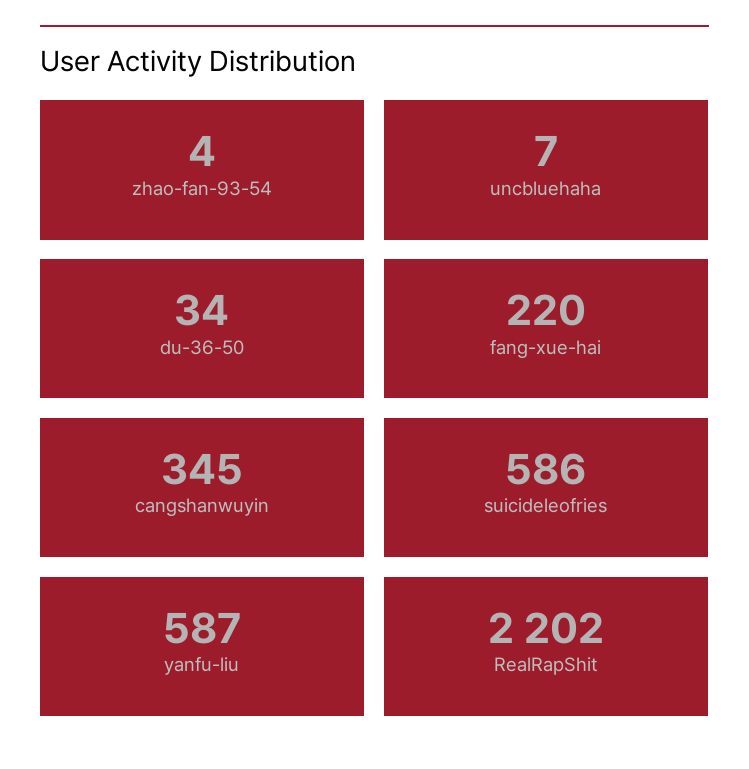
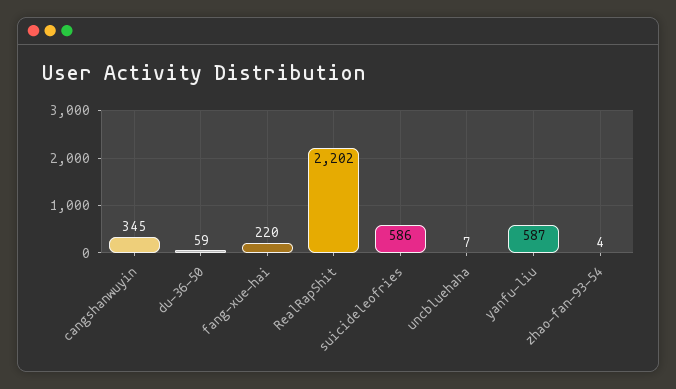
  {
    "zhao-fan-93-54": 4,
    "uncbluehaha": 7,
-   "du-36-50": 34,
+   "du-36-50": 59,
    "fang-xue-hai": 220,
    "cangshanwuyin": 345,
    "suicideleofries": 586,
    "yanfu-liu": 587,
    "RealRapShit": 2202
  }

